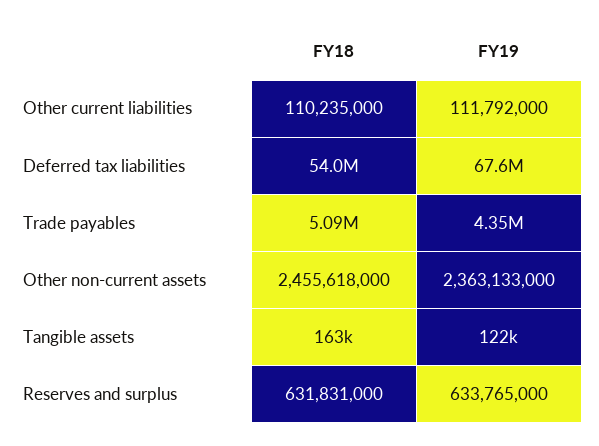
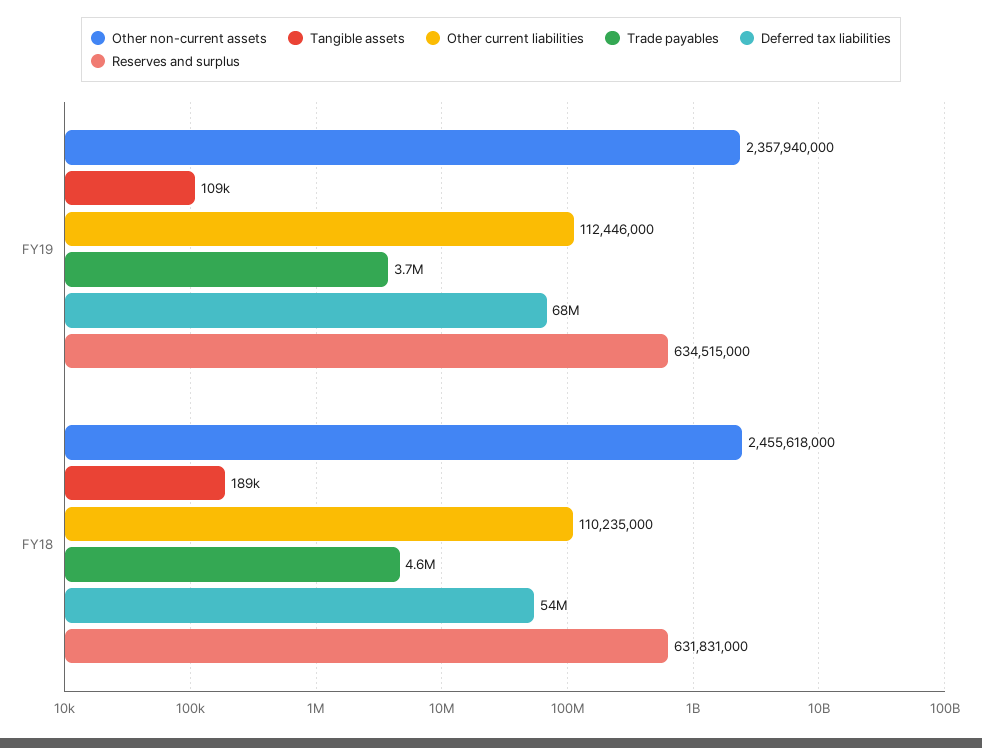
  {
    "Other current liabilities": {
      "FY18": 110235000,
-     "FY19": 111792000
+     "FY19": 112446000
    },
    "Deferred tax liabilities": {
      "FY18": 54000000,
      "FY19": 67600000
    },
    "Trade payables": {
-     "FY18": 5090000,
+     "FY18": 4600000,
-     "FY19": 4350000
+     "FY19": 3700000
    },
    "Other non-current assets": {
      "FY18": 2455618000,
-     "FY19": 2363133000
+     "FY19": 2357940000
    },
    "Tangible assets": {
-     "FY18": 163000,
+     "FY18": 189000,
-     "FY19": 122000
+     "FY19": 109000
    },
    "Reserves and surplus": {
      "FY18": 631831000,
-     "FY19": 633765000
+     "FY19": 634515000
    }
  }

